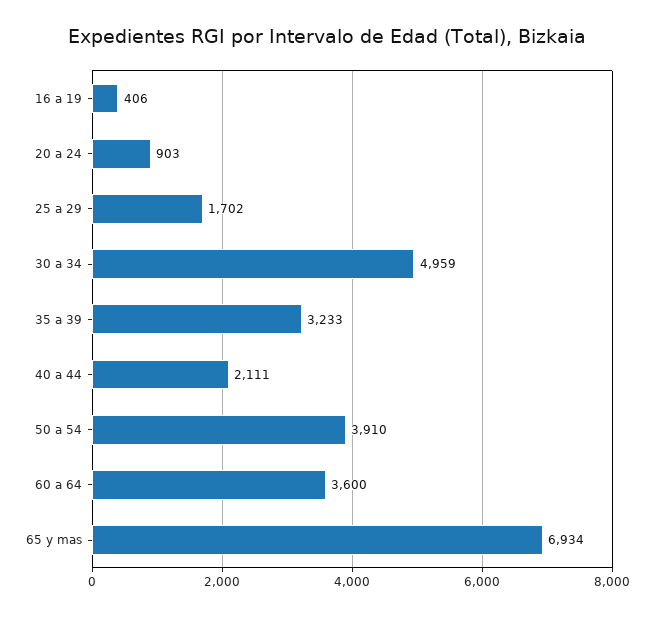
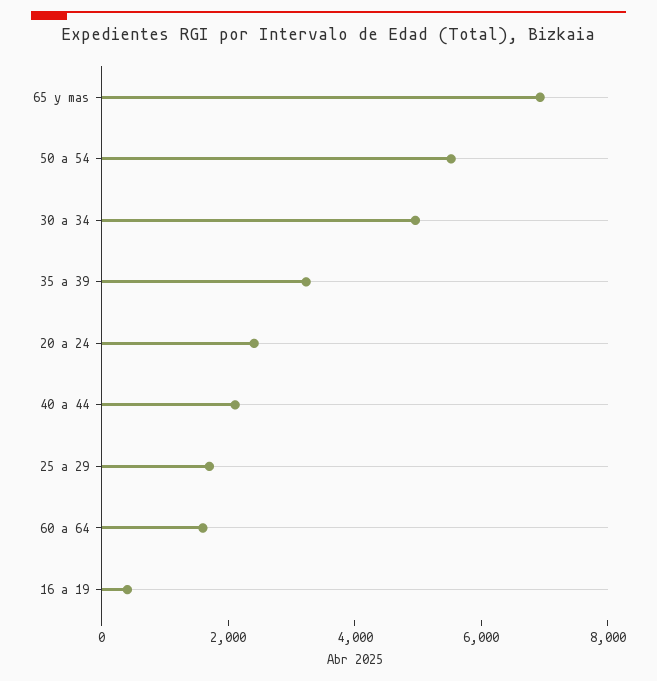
  {
    "16 a 19": 406,
-   "20 a 24": 903,
+   "20 a 24": 2500,
    "25 a 29": 1702,
    "30 a 34": 4959,
    "35 a 39": 3233,
    "40 a 44": 2111,
-   "50 a 54": 3910,
+   "50 a 54": 5500,
-   "60 a 64": 3600,
+   "60 a 64": 1500,
    "65 y mas": 6934
  }

